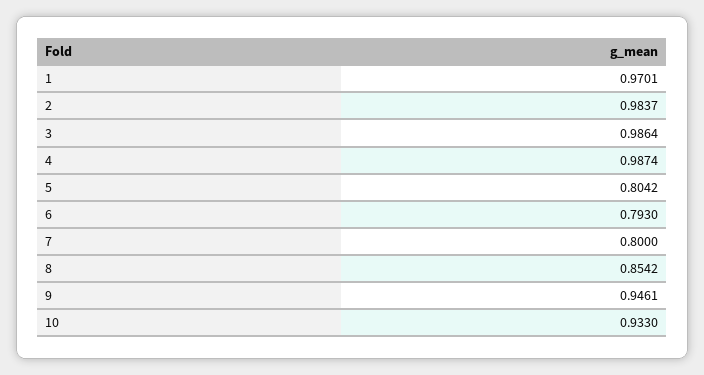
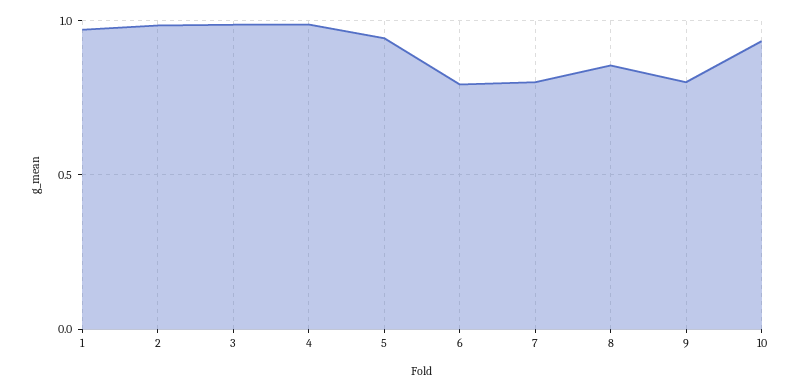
  {
    "1": 0.9701,
    "2": 0.9837,
    "3": 0.9864,
    "4": 0.9874,
-   "5": 0.8042,
+   "5": 0.95,
    "6": 0.793,
    "7": 0.8,
    "8": 0.8542,
-   "9": 0.9461,
+   "9": 0.8,
    "10": 0.933
  }

